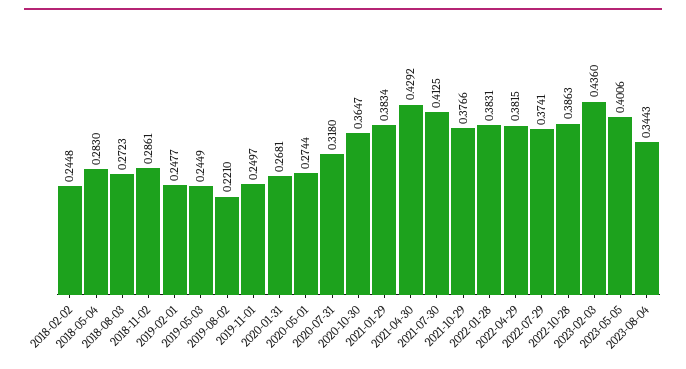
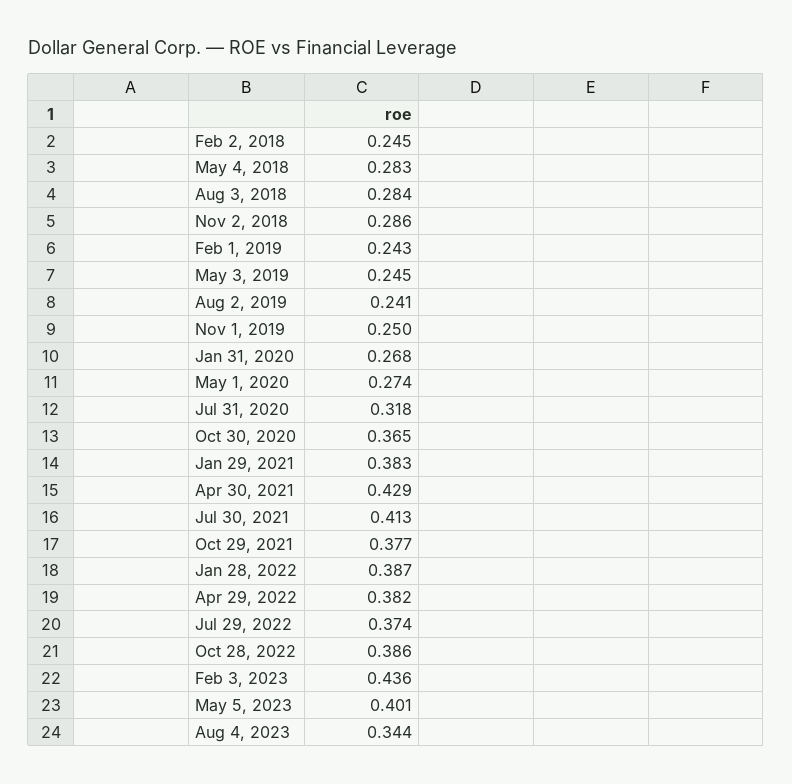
  {
    "2018-02-02": 0.2448,
    "2018-05-04": 0.283,
-   "2018-08-03": 0.2723,
+   "2018-08-03": 0.284,
    "2018-11-02": 0.2861,
-   "2019-02-01": 0.2477,
+   "2019-02-01": 0.243,
    "2019-05-03": 0.2449,
-   "2019-08-02": 0.221,
+   "2019-08-02": 0.241,
    "2019-11-01": 0.2497,
    "2020-01-31": 0.2681,
    "2020-05-01": 0.2744,
    "2020-07-31": 0.318,
    "2020-10-30": 0.3647,
    "2021-01-29": 0.3834,
    "2021-04-30": 0.4292,
    "2021-07-30": 0.4125,
    "2021-10-29": 0.3766,
-   "2022-01-28": 0.3831,
+   "2022-01-28": 0.387,
    "2022-04-29": 0.3815,
    "2022-07-29": 0.3741,
    "2022-10-28": 0.3863,
    "2023-02-03": 0.436,
    "2023-05-05": 0.4006,
    "2023-08-04": 0.3443
  }

